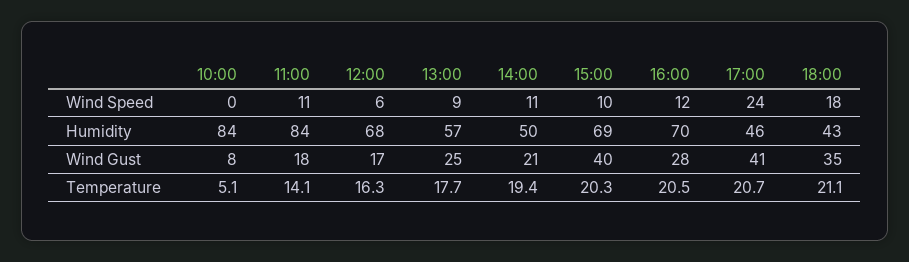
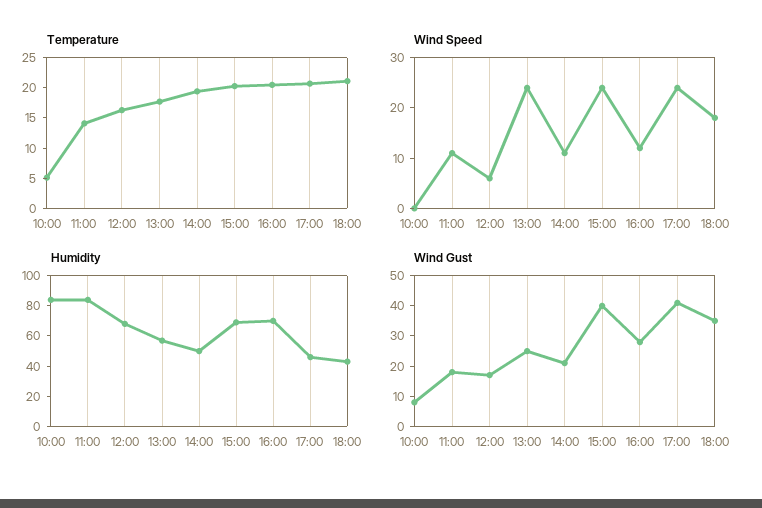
  {
    "Wind Speed": {
      "10:00": 0,
      "11:00": 11,
      "12:00": 6,
-     "13:00": 9,
+     "13:00": 25,
      "14:00": 11,
-     "15:00": 10,
+     "15:00": 25,
      "16:00": 12,
      "17:00": 24,
      "18:00": 18
    },
    "Humidity": {
      "10:00": 84,
      "11:00": 84,
      "12:00": 68,
      "13:00": 57,
      "14:00": 50,
      "15:00": 69,
      "16:00": 70,
      "17:00": 46,
      "18:00": 43
    },
    "Wind Gust": {
      "10:00": 8,
      "11:00": 18,
      "12:00": 17,
      "13:00": 25,
      "14:00": 21,
      "15:00": 40,
      "16:00": 28,
      "17:00": 41,
      "18:00": 35
    },
    "Temperature": {
      "10:00": 5.1,
      "11:00": 14.1,
      "12:00": 16.3,
      "13:00": 17.7,
      "14:00": 19.4,
      "15:00": 20.3,
      "16:00": 20.5,
      "17:00": 20.7,
      "18:00": 21.1
    }
  }

